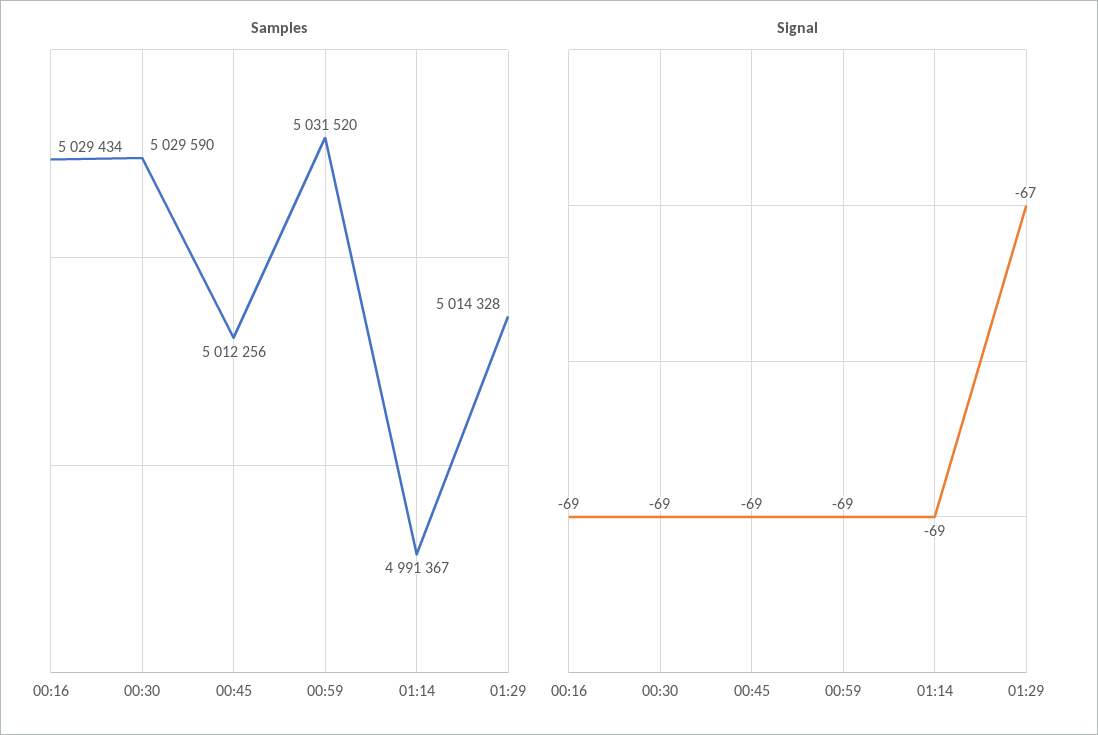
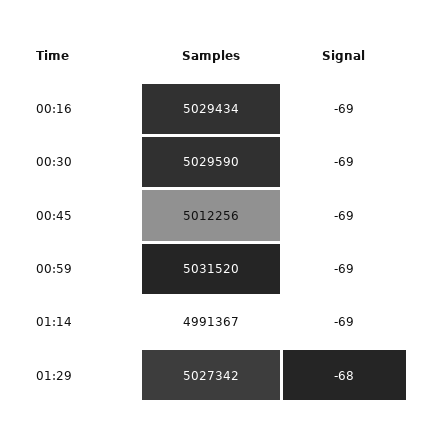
  {
    "Samples": {
      "00:16": 5029434,
      "00:30": 5029590,
      "00:45": 5012256,
      "00:59": 5031520,
      "01:14": 4991367,
-     "01:29": 5014328
+     "01:29": 5027342
    },
    "Signal": {
      "00:16": -69,
      "00:30": -69,
      "00:45": -69,
      "00:59": -69,
      "01:14": -69,
-     "01:29": -67
+     "01:29": -68
    }
  }

